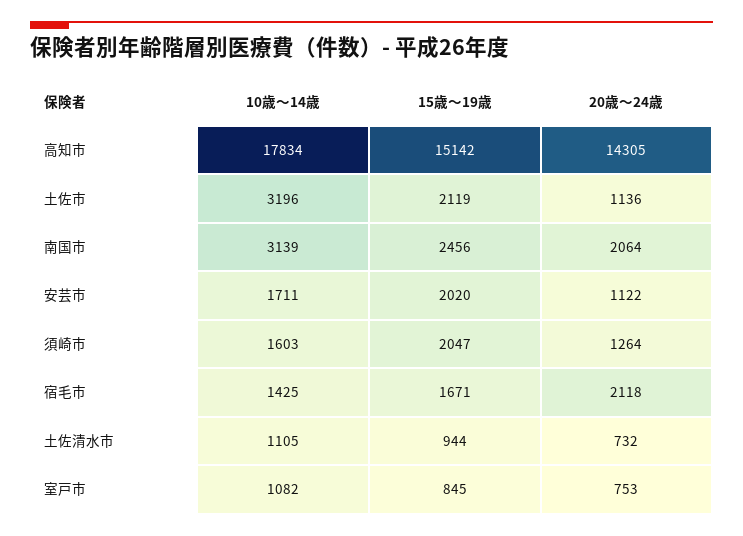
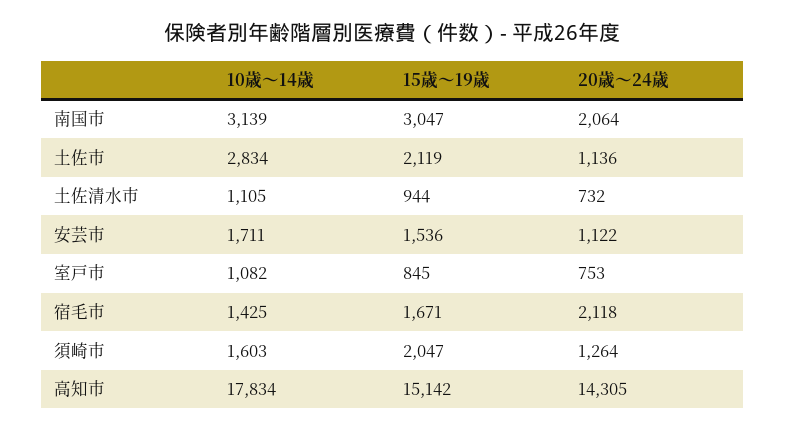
  {
    "10歳～14歳": {
      "高知市": 17834,
-     "土佐市": 3196,
+     "土佐市": 2834,
      "南国市": 3139,
      "安芸市": 1711,
      "須崎市": 1603,
      "宿毛市": 1425,
      "土佐清水市": 1105,
      "室戸市": 1082
    },
    "15歳～19歳": {
      "高知市": 15142,
      "土佐市": 2119,
-     "南国市": 2456,
+     "南国市": 3047,
-     "安芸市": 2020,
+     "安芸市": 1536,
      "須崎市": 2047,
      "宿毛市": 1671,
      "土佐清水市": 944,
      "室戸市": 845
    },
    "20歳～24歳": {
      "高知市": 14305,
      "土佐市": 1136,
      "南国市": 2064,
      "安芸市": 1122,
      "須崎市": 1264,
      "宿毛市": 2118,
      "土佐清水市": 732,
      "室戸市": 753
    }
  }

